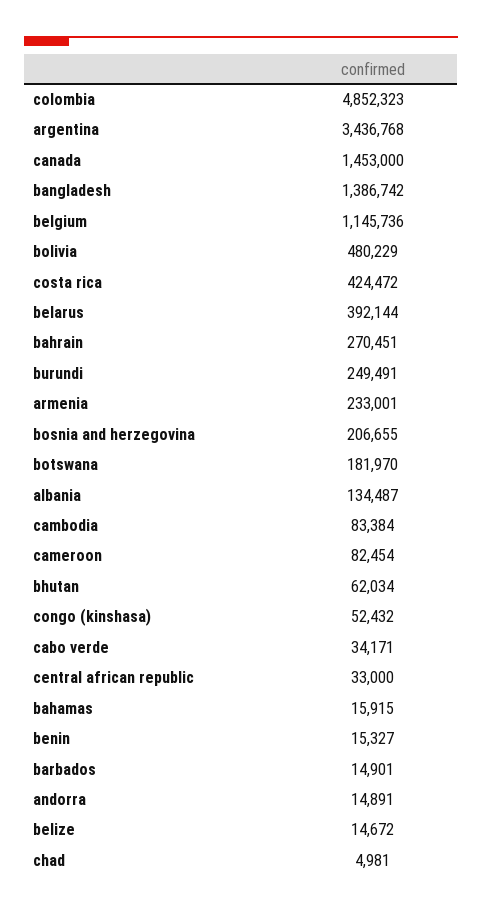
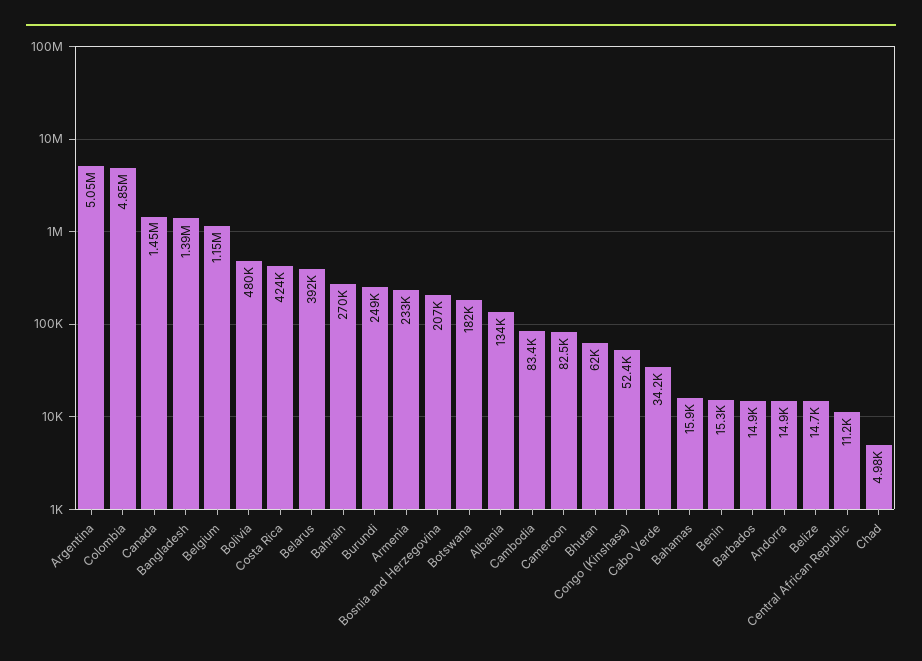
  {
    "colombia": 4852323,
-   "argentina": 3436768,
+   "argentina": 5050000,
    "canada": 1453000,
    "bangladesh": 1386742,
    "belgium": 1145736,
    "bolivia": 480229,
    "costa rica": 424472,
    "belarus": 392144,
    "bahrain": 270451,
    "burundi": 249491,
    "armenia": 233001,
    "bosnia and herzegovina": 206655,
    "botswana": 181970,
    "albania": 134487,
    "cambodia": 83384,
    "cameroon": 82454,
    "bhutan": 62034,
    "congo (kinshasa)": 52432,
    "cabo verde": 34171,
-   "central african republic": 33000,
+   "central african republic": 11200,
    "bahamas": 15915,
    "benin": 15327,
    "barbados": 14901,
    "andorra": 14891,
    "belize": 14672,
    "chad": 4981
  }

